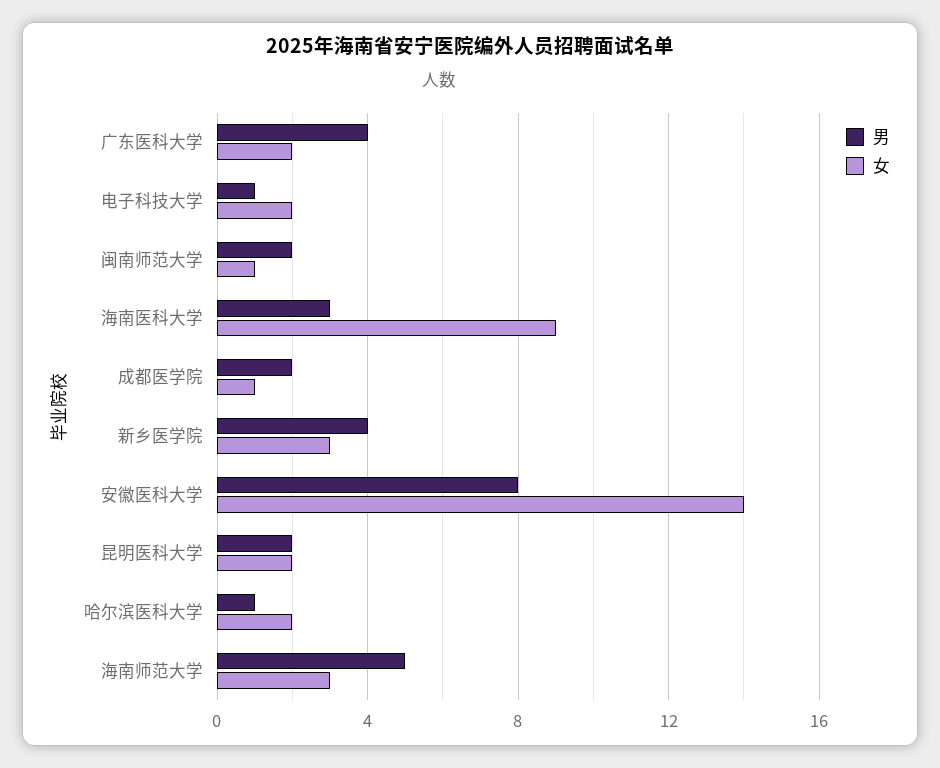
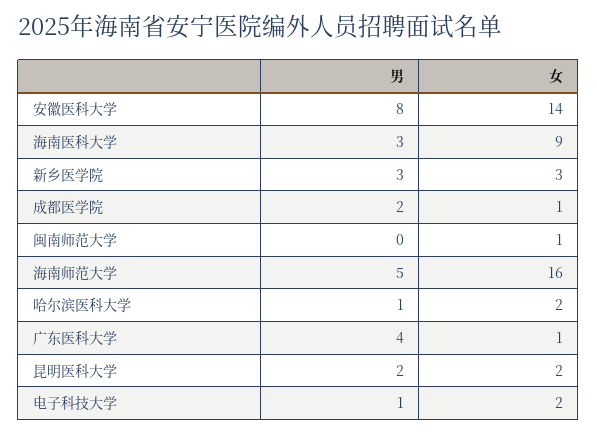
  {
    "男": {
      "广东医科大学": 4,
      "电子科技大学": 1,
-     "闽南师范大学": 2,
+     "闽南师范大学": 0,
      "海南医科大学": 3,
      "成都医学院": 2,
-     "新乡医学院": 4,
+     "新乡医学院": 3,
      "安徽医科大学": 8,
      "昆明医科大学": 2,
      "哈尔滨医科大学": 1,
      "海南师范大学": 5
    },
    "女": {
-     "广东医科大学": 2,
+     "广东医科大学": 1,
      "电子科技大学": 2,
      "闽南师范大学": 1,
      "海南医科大学": 9,
      "成都医学院": 1,
      "新乡医学院": 3,
      "安徽医科大学": 14,
      "昆明医科大学": 2,
      "哈尔滨医科大学": 2,
-     "海南师范大学": 3
+     "海南师范大学": 16
    }
  }

